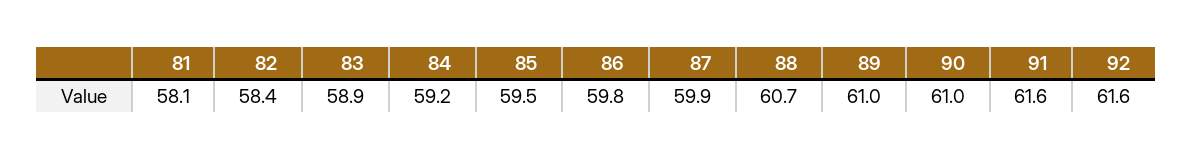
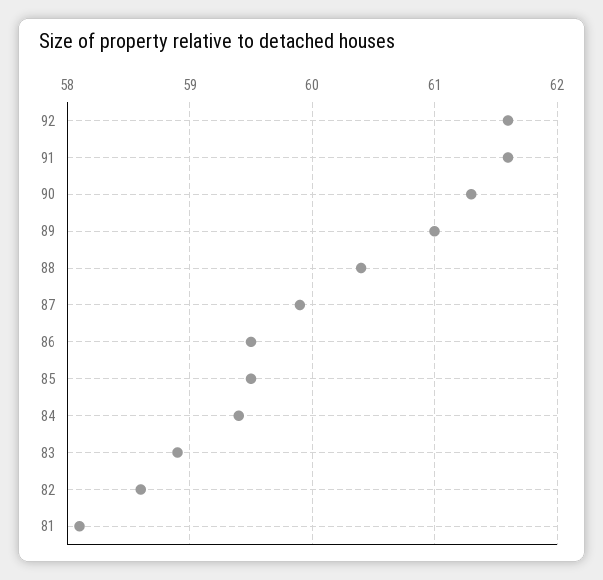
  {
    "81": 58.1,
-   "82": 58.4,
+   "82": 58.6,
    "83": 58.9,
-   "84": 59.2,
+   "84": 59.4,
    "85": 59.5,
-   "86": 59.8,
+   "86": 59.5,
    "87": 59.9,
-   "88": 60.7,
+   "88": 60.4,
    "89": 61,
-   "90": 61,
+   "90": 61.3,
    "91": 61.6,
    "92": 61.6
  }

